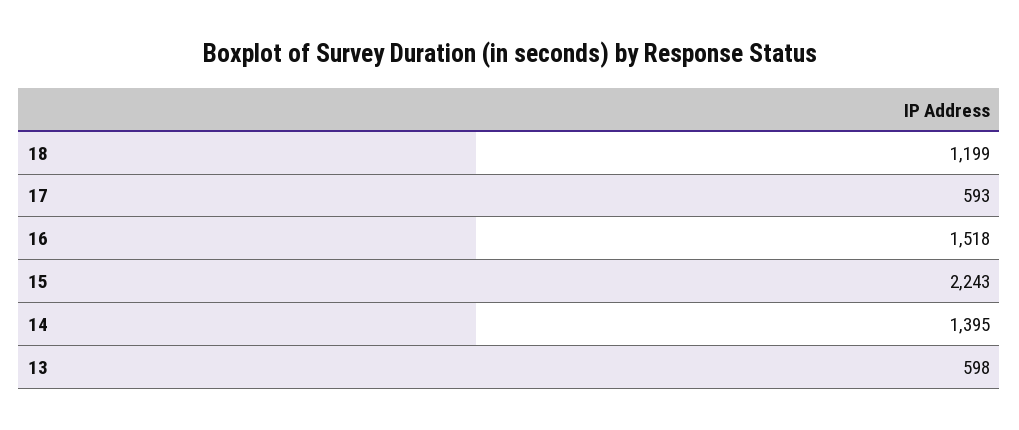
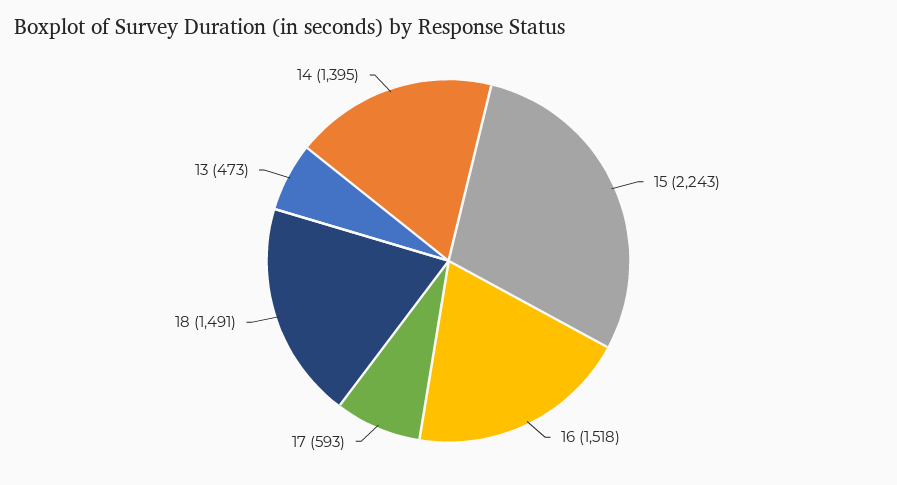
  {
-   "18": 1199,
+   "18": 1491,
    "17": 593,
    "16": 1518,
    "15": 2243,
    "14": 1395,
-   "13": 598
+   "13": 473
  }

